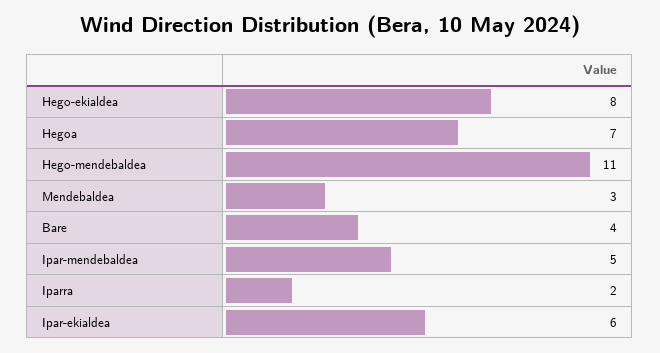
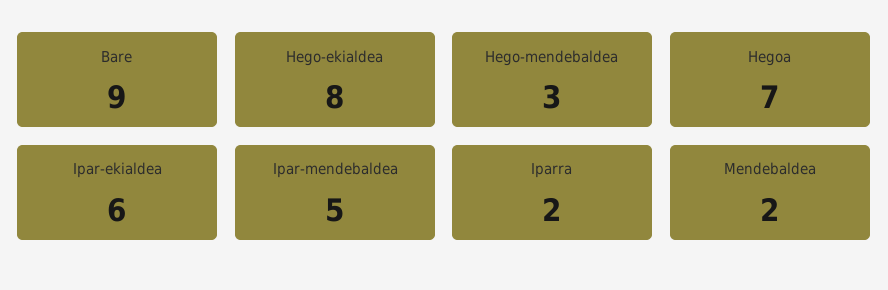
  {
    "Hego-ekialdea": 8,
    "Hegoa": 7,
-   "Hego-mendebaldea": 11,
+   "Hego-mendebaldea": 3,
-   "Mendebaldea": 3,
+   "Mendebaldea": 2,
-   "Bare": 4,
+   "Bare": 9,
    "Ipar-mendebaldea": 5,
    "Iparra": 2,
    "Ipar-ekialdea": 6
  }

